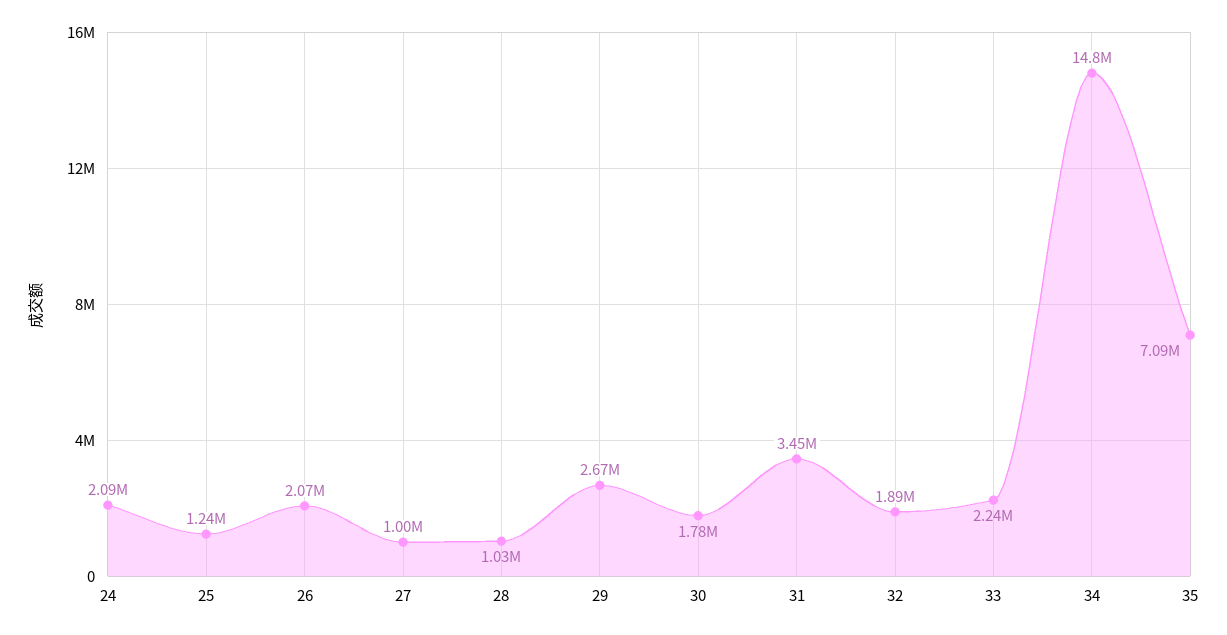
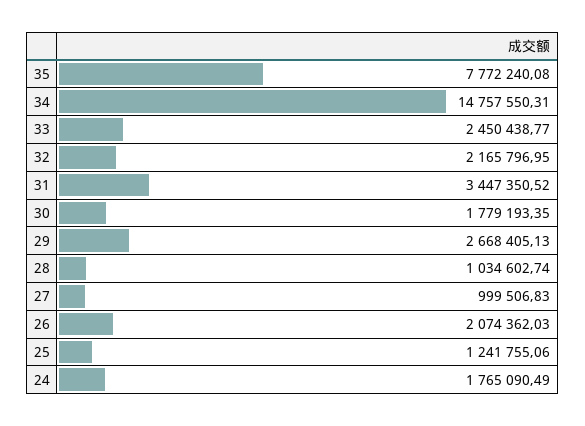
  {
-   "24": 2090000,
+   "24": 1765090.49,
    "25": 1241755.06,
    "26": 2074362.03,
    "27": 999506.83,
    "28": 1034602.74,
    "29": 2668405.13,
    "30": 1779193.35,
    "31": 3447350.52,
-   "32": 1890000,
+   "32": 2165796.95,
-   "33": 2240000,
+   "33": 2450438.77,
    "34": 14757550.31,
-   "35": 7090000
+   "35": 7772240.08
  }

